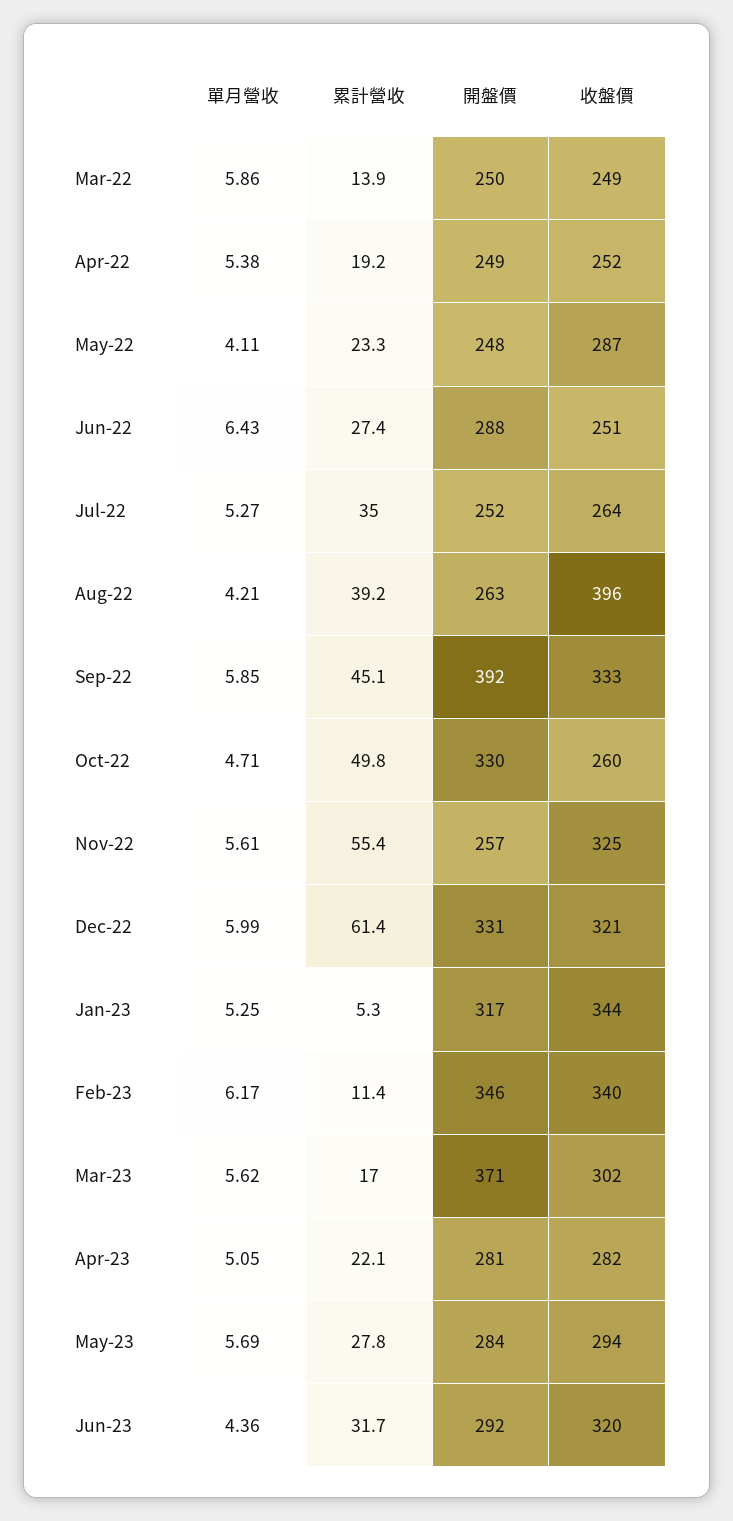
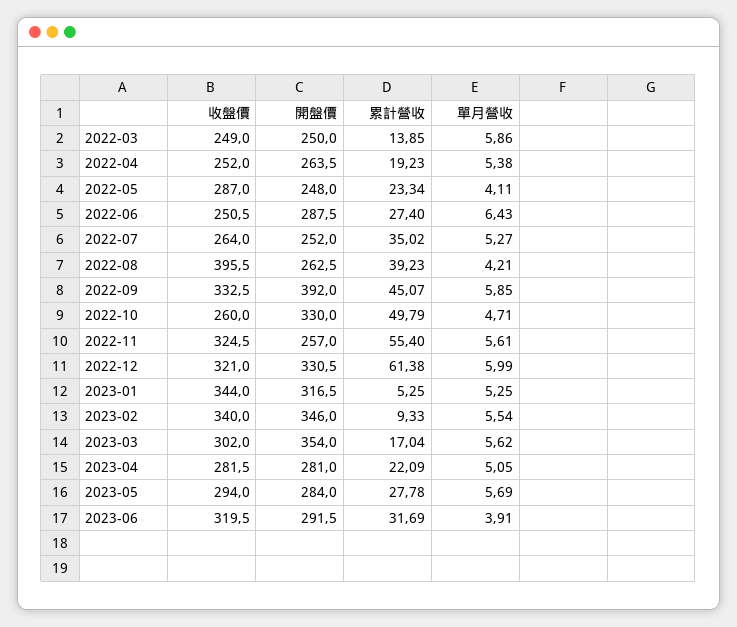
  {
    "單月營收": {
      "Mar-22": 5.86,
      "Apr-22": 5.38,
      "May-22": 4.11,
      "Jun-22": 6.43,
      "Jul-22": 5.27,
      "Aug-22": 4.21,
      "Sep-22": 5.85,
      "Oct-22": 4.71,
      "Nov-22": 5.61,
      "Dec-22": 5.99,
      "Jan-23": 5.25,
-     "Feb-23": 6.17,
+     "Feb-23": 5.54,
      "Mar-23": 5.62,
      "Apr-23": 5.05,
      "May-23": 5.69,
-     "Jun-23": 4.36
+     "Jun-23": 3.91
    },
    "累計營收": {
      "Mar-22": 13.85,
      "Apr-22": 19.23,
      "May-22": 23.34,
      "Jun-22": 27.4,
      "Jul-22": 35.02,
      "Aug-22": 39.23,
      "Sep-22": 45.07,
      "Oct-22": 49.79,
      "Nov-22": 55.4,
      "Dec-22": 61.38,
      "Jan-23": 5.25,
-     "Feb-23": 11.4,
+     "Feb-23": 9.33,
      "Mar-23": 17.04,
      "Apr-23": 22.09,
      "May-23": 27.78,
      "Jun-23": 31.69
    },
    "開盤價": {
      "Mar-22": 250,
-     "Apr-22": 249,
+     "Apr-22": 263.5,
      "May-22": 248,
      "Jun-22": 287.5,
      "Jul-22": 252,
      "Aug-22": 262.5,
      "Sep-22": 392,
      "Oct-22": 330,
      "Nov-22": 257,
      "Dec-22": 330.5,
      "Jan-23": 316.5,
      "Feb-23": 346,
-     "Mar-23": 371,
+     "Mar-23": 354,
      "Apr-23": 281,
      "May-23": 284,
      "Jun-23": 291.5
    },
    "收盤價": {
      "Mar-22": 249,
      "Apr-22": 252,
      "May-22": 287,
      "Jun-22": 250.5,
      "Jul-22": 264,
      "Aug-22": 395.5,
      "Sep-22": 332.5,
      "Oct-22": 260,
      "Nov-22": 324.5,
      "Dec-22": 321,
      "Jan-23": 344,
      "Feb-23": 340,
      "Mar-23": 302,
      "Apr-23": 281.5,
      "May-23": 294,
      "Jun-23": 319.5
    }
  }

